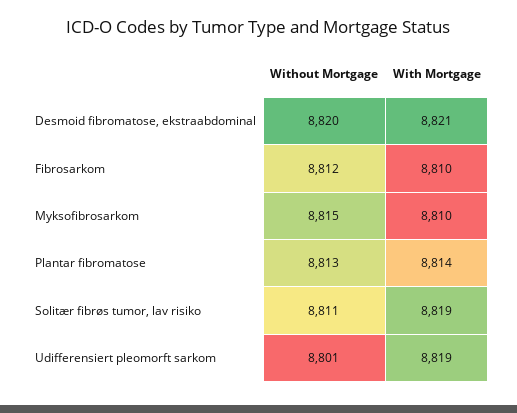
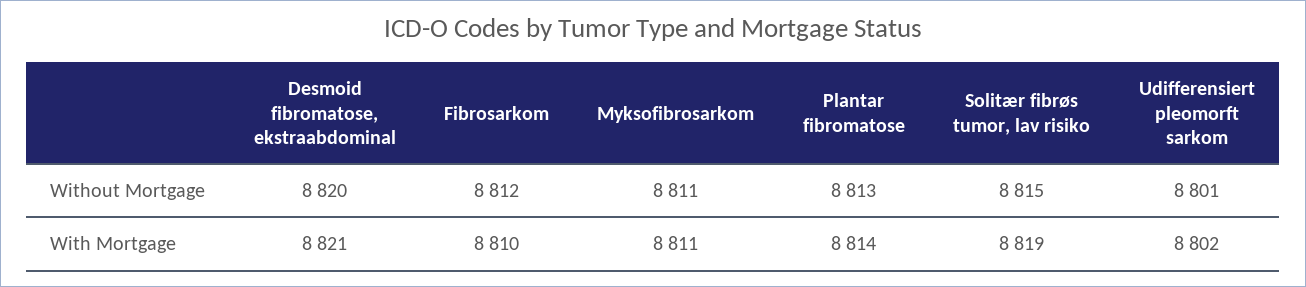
  {
    "Without Mortgage": {
      "Desmoid fibromatose, ekstraabdominal": 8820,
      "Fibrosarkom": 8812,
-     "Myksofibrosarkom": 8815,
+     "Myksofibrosarkom": 8811,
      "Plantar fibromatose": 8813,
-     "Solitær fibrøs tumor, lav risiko": 8811,
+     "Solitær fibrøs tumor, lav risiko": 8815,
      "Udifferensiert pleomorft sarkom": 8801
    },
    "With Mortgage": {
      "Desmoid fibromatose, ekstraabdominal": 8821,
      "Fibrosarkom": 8810,
-     "Myksofibrosarkom": 8810,
+     "Myksofibrosarkom": 8811,
      "Plantar fibromatose": 8814,
      "Solitær fibrøs tumor, lav risiko": 8819,
-     "Udifferensiert pleomorft sarkom": 8819
+     "Udifferensiert pleomorft sarkom": 8802
    }
  }

